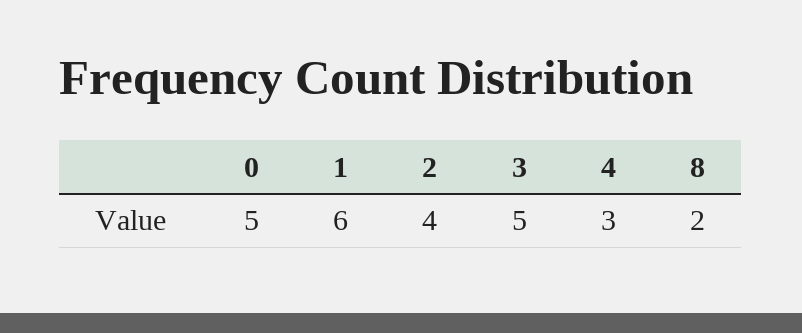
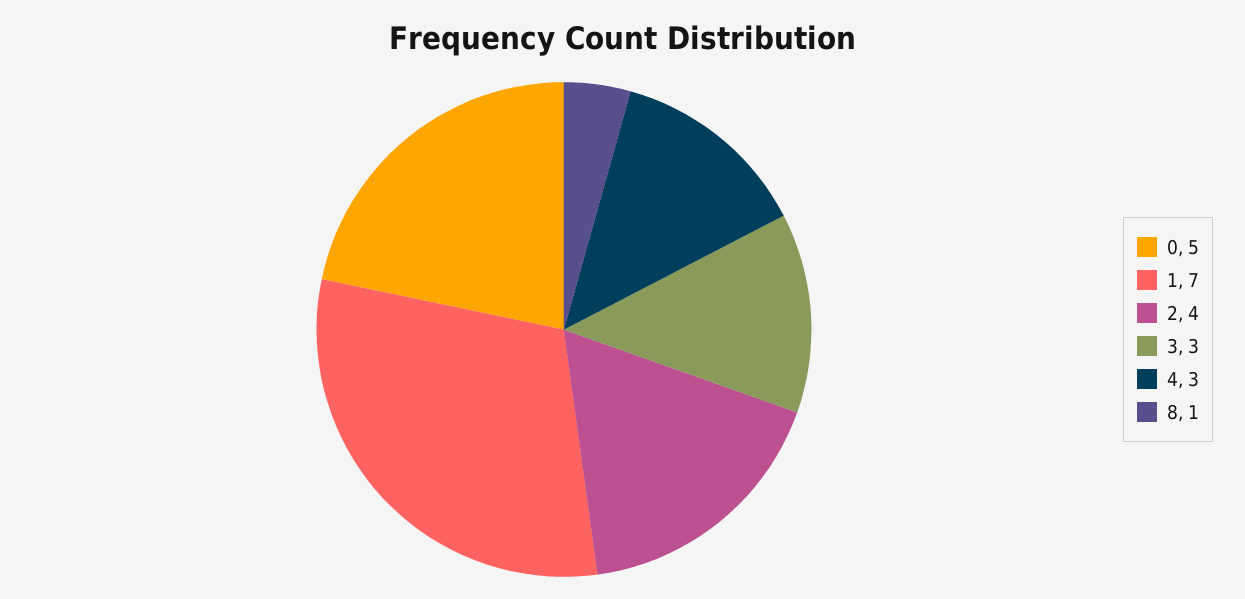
  {
    "0": 5,
-   "1": 6,
+   "1": 7,
    "2": 4,
-   "3": 5,
+   "3": 3,
    "4": 3,
-   "8": 2
+   "8": 1
  }

